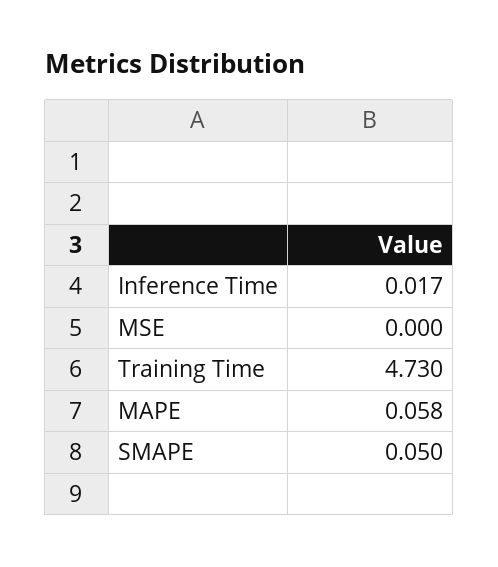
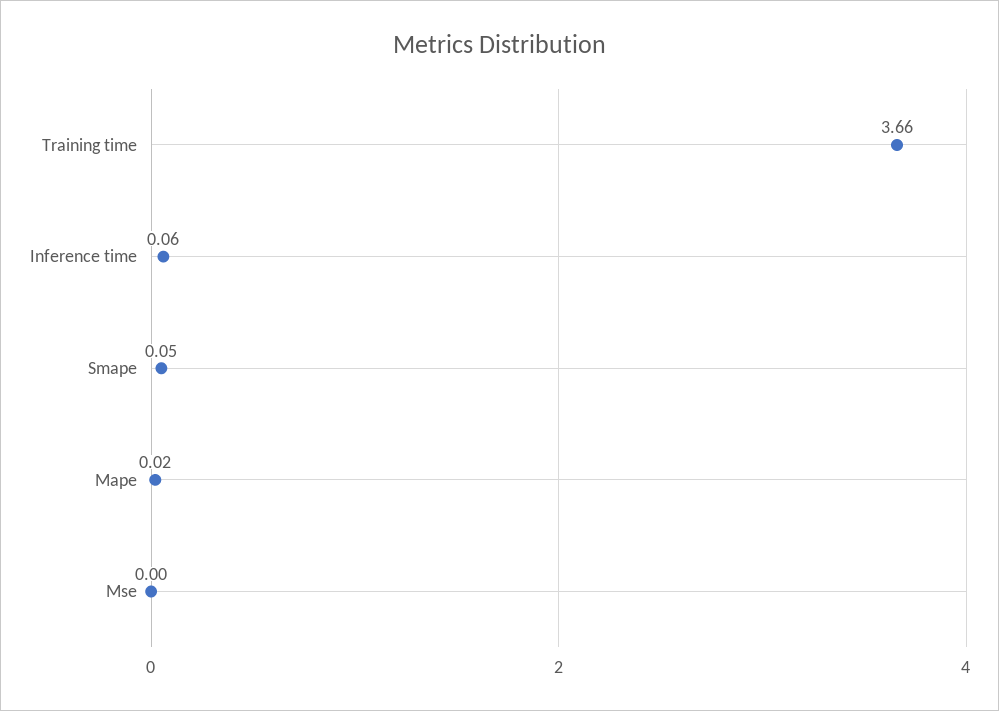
  {
-   "Inference Time": 0.017,
+   "Inference Time": 0.06,
    "MSE": 0,
-   "Training Time": 4.73,
+   "Training Time": 3.66,
-   "MAPE": 0.058,
+   "MAPE": 0.02,
    "SMAPE": 0.05
  }

